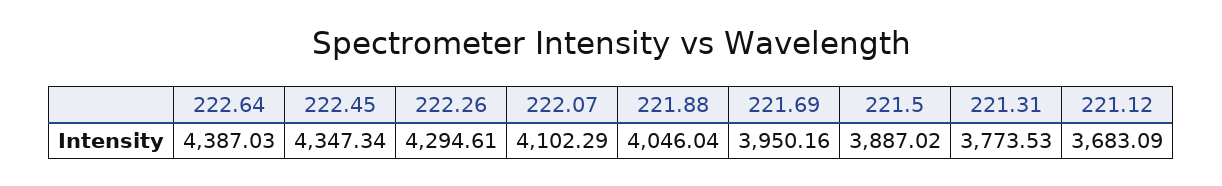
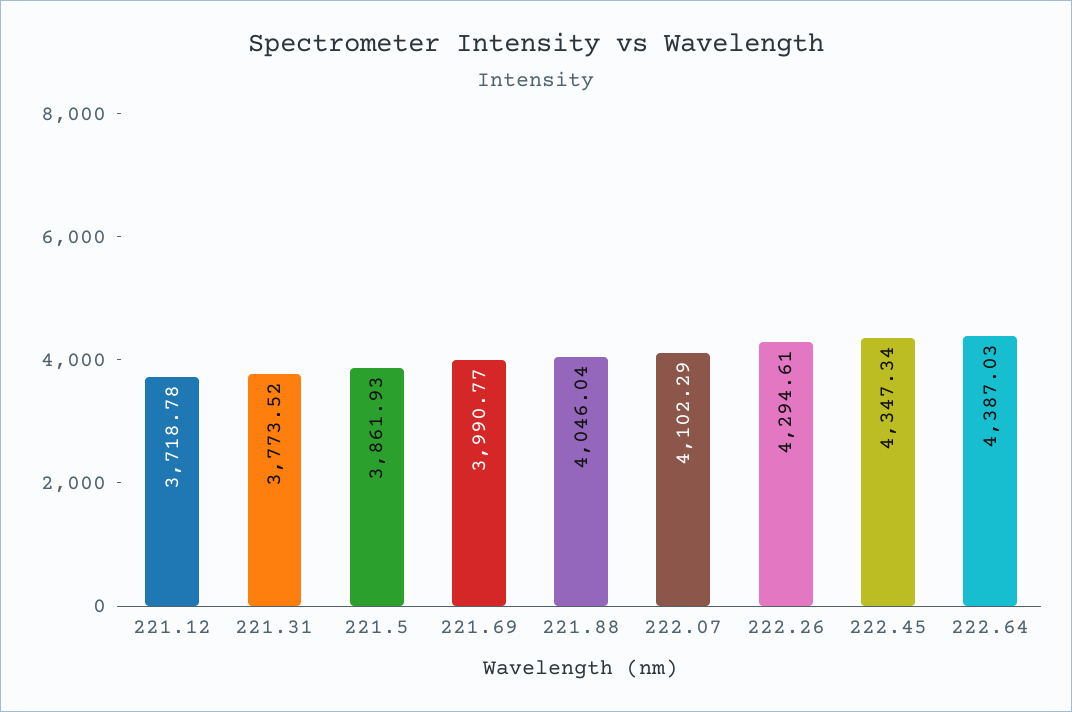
  {
    "222.64": 4387.03,
    "222.45": 4347.34,
    "222.26": 4294.61,
    "222.07": 4102.29,
    "221.88": 4046.04,
-   "221.69": 3950.16,
+   "221.69": 3990.77,
-   "221.5": 3887.02,
+   "221.5": 3861.93,
-   "221.31": 3773.53,
+   "221.31": 3773.52,
-   "221.12": 3683.09
+   "221.12": 3718.78
  }

